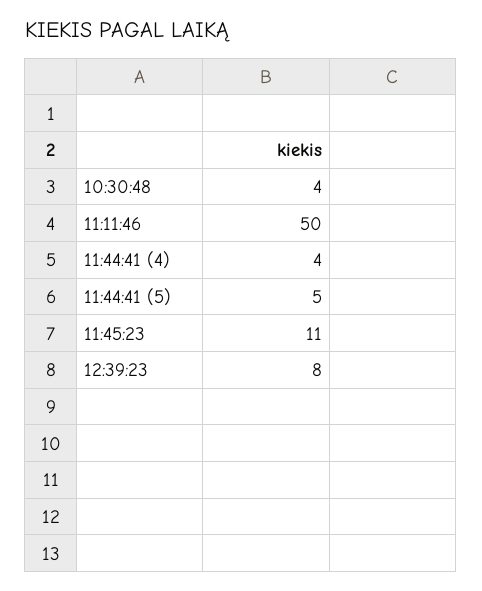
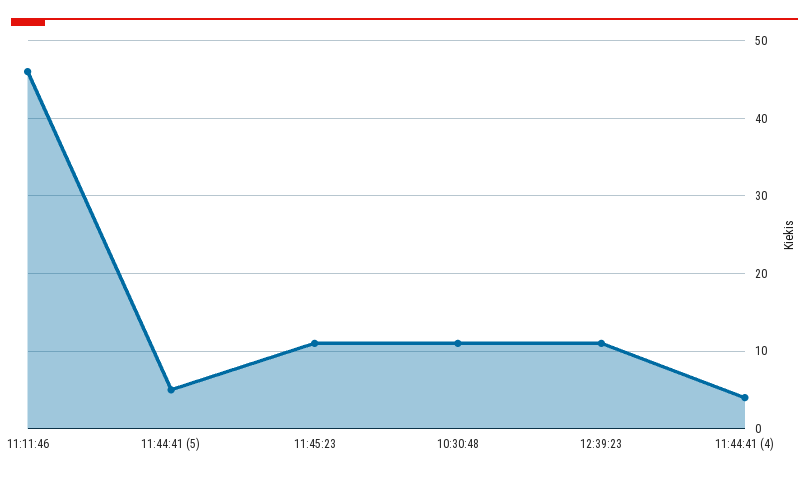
  {
-   "10:30:48": 4,
+   "10:30:48": 11,
-   "11:11:46": 50,
+   "11:11:46": 46,
    "11:44:41 (4)": 4,
    "11:44:41 (5)": 5,
    "11:45:23": 11,
-   "12:39:23": 8
+   "12:39:23": 11
  }

